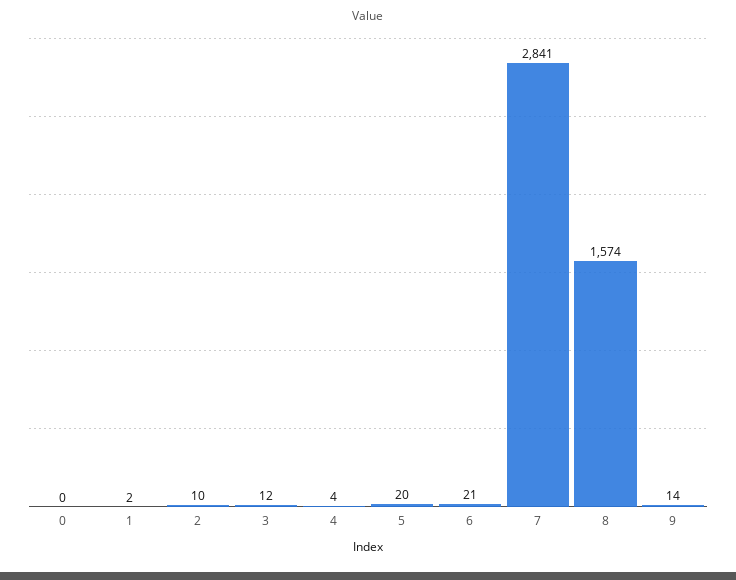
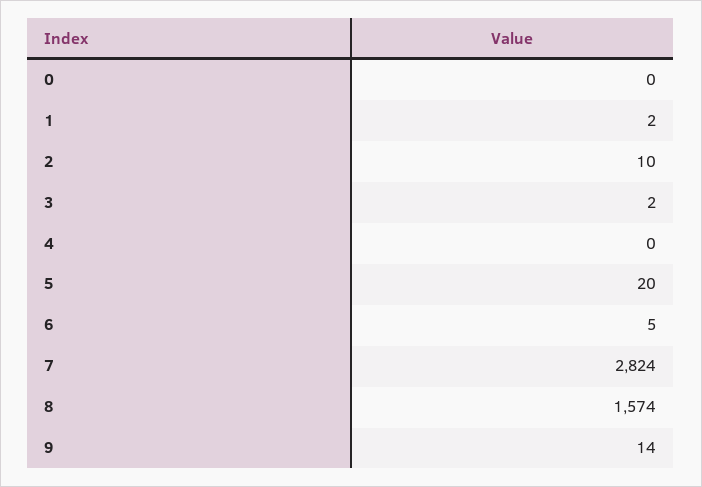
  {
    "0": 0,
    "1": 2,
    "2": 10,
-   "3": 12,
+   "3": 2,
-   "4": 4,
+   "4": 0,
    "5": 20,
-   "6": 21,
+   "6": 5,
-   "7": 2841,
+   "7": 2824,
    "8": 1574,
    "9": 14
  }

